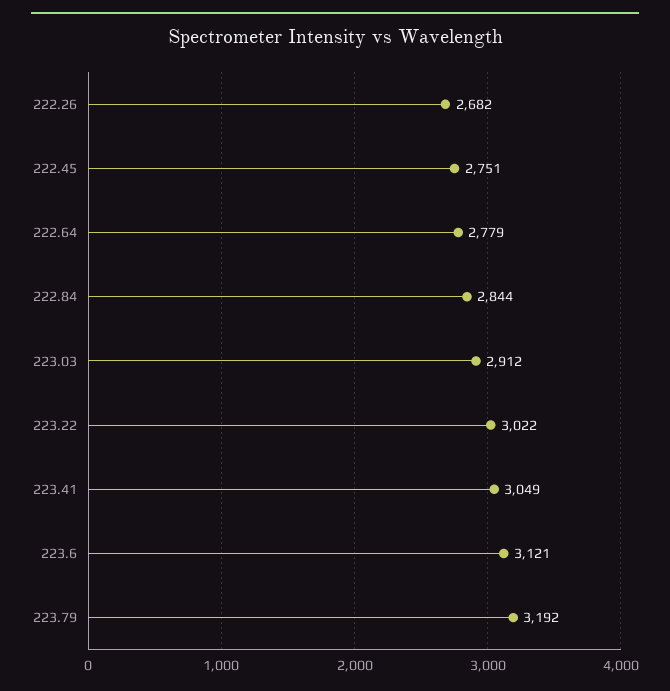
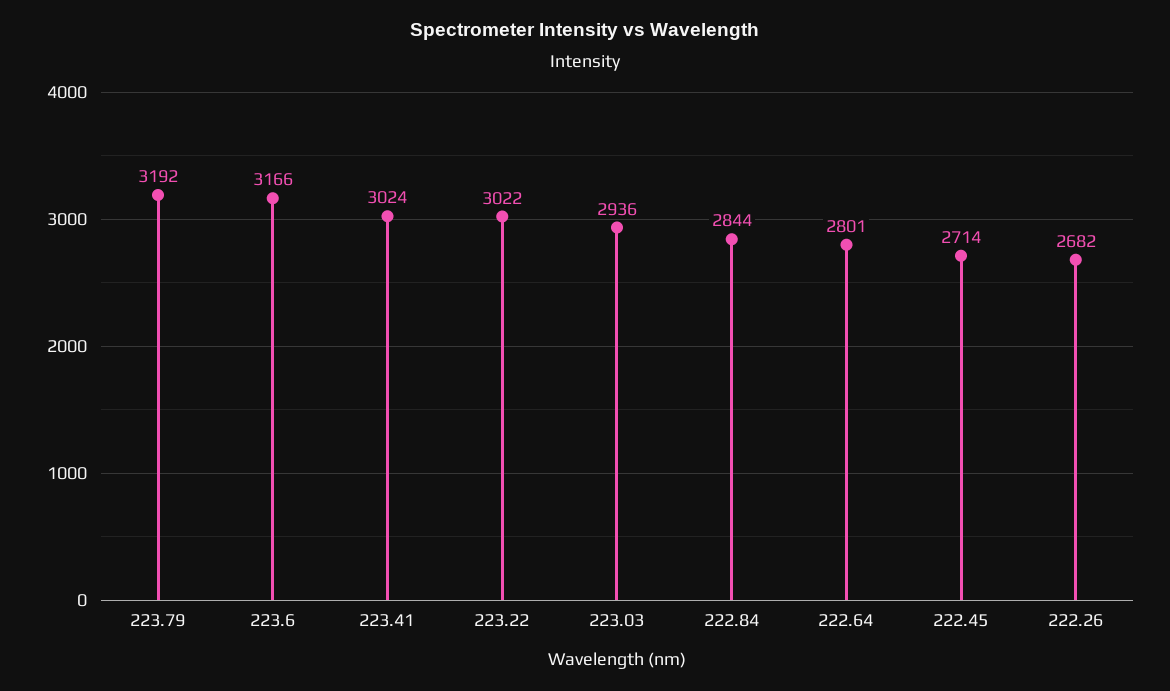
  {
    "222.26": 2682,
-   "222.45": 2751,
+   "222.45": 2714,
-   "222.64": 2779,
+   "222.64": 2801,
    "222.84": 2844,
-   "223.03": 2912,
+   "223.03": 2936,
    "223.22": 3022,
-   "223.41": 3049,
+   "223.41": 3024,
-   "223.6": 3121,
+   "223.6": 3166,
    "223.79": 3192
  }

